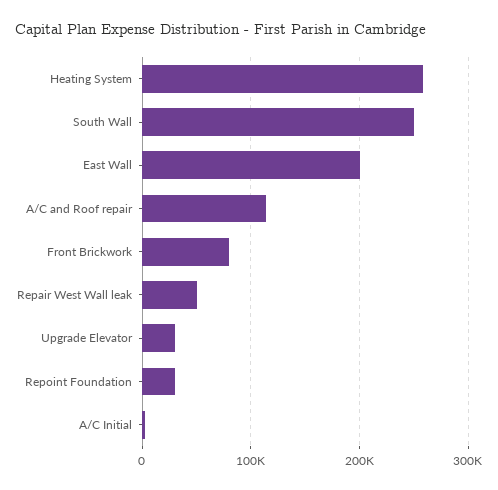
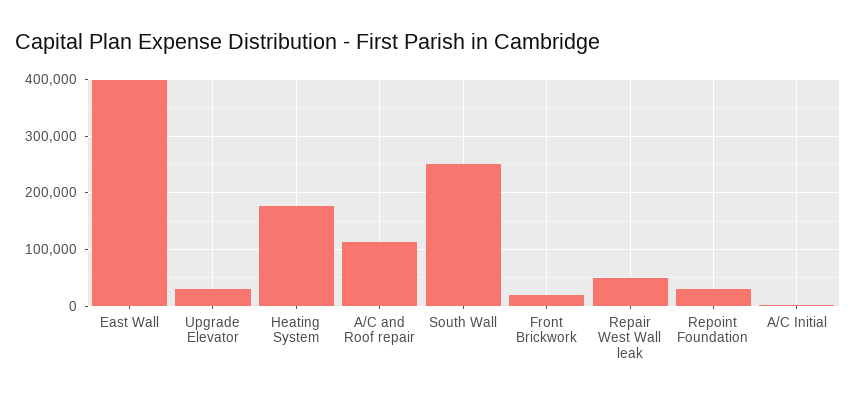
  {
-   "Heating System": 260000,
+   "Heating System": 180000,
    "South Wall": 250000,
-   "East Wall": 200000,
+   "East Wall": 400000,
    "A/C and Roof repair": 110000,
-   "Front Brickwork": 80000,
+   "Front Brickwork": 20000,
    "Repair West Wall leak": 50000,
    "Upgrade Elevator": 30000,
    "Repoint Foundation": 30000,
    "A/C Initial": 0
  }

